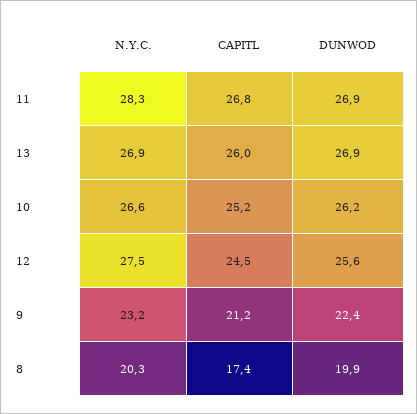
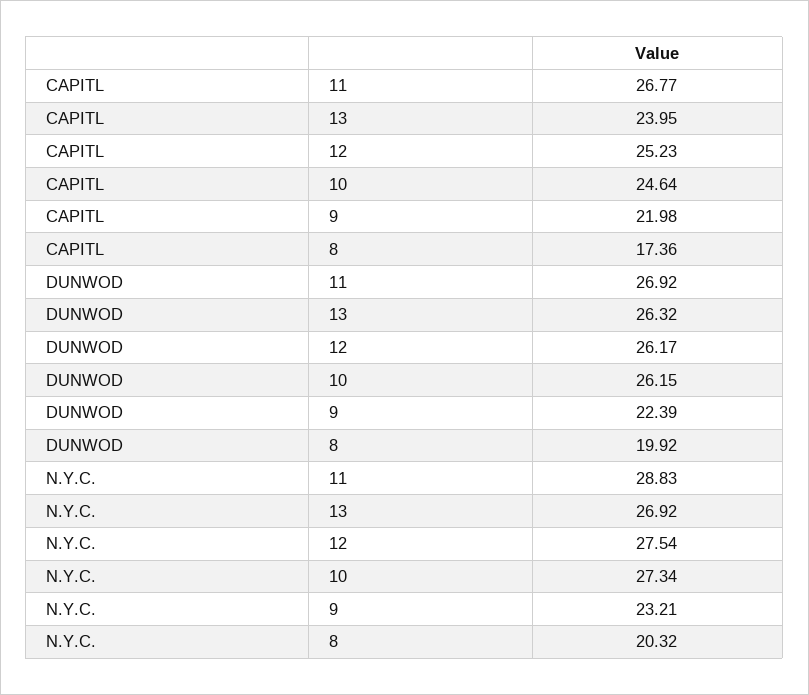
  {
    "N.Y.C.": {
-     "11": 28.3,
+     "11": 28.83,
      "13": 26.92,
-     "10": 26.6,
+     "10": 27.34,
      "12": 27.54,
      "9": 23.21,
      "8": 20.32
    },
    "CAPITL": {
      "11": 26.77,
-     "13": 26,
+     "13": 23.95,
-     "10": 25.2,
+     "10": 24.64,
-     "12": 24.5,
+     "12": 25.23,
-     "9": 21.2,
+     "9": 21.98,
      "8": 17.36
    },
    "DUNWOD": {
      "11": 26.92,
-     "13": 26.9,
+     "13": 26.32,
      "10": 26.15,
-     "12": 25.6,
+     "12": 26.17,
      "9": 22.39,
      "8": 19.92
    }
  }

